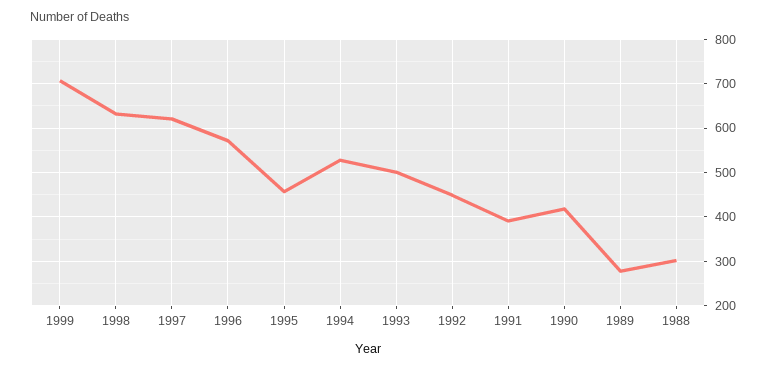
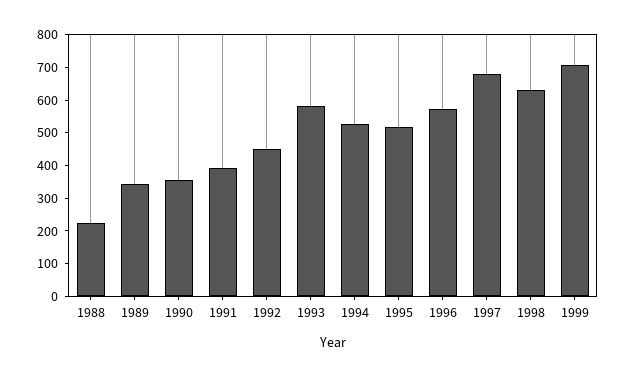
  {
    "1999": 700,
    "1998": 640,
-   "1997": 620,
+   "1997": 675,
    "1996": 580,
-   "1995": 460,
+   "1995": 525,
    "1994": 520,
-   "1993": 500,
+   "1993": 575,
    "1992": 440,
    "1991": 400,
-   "1990": 420,
+   "1990": 350,
-   "1989": 280,
+   "1989": 350,
-   "1988": 300
+   "1988": 225
  }

